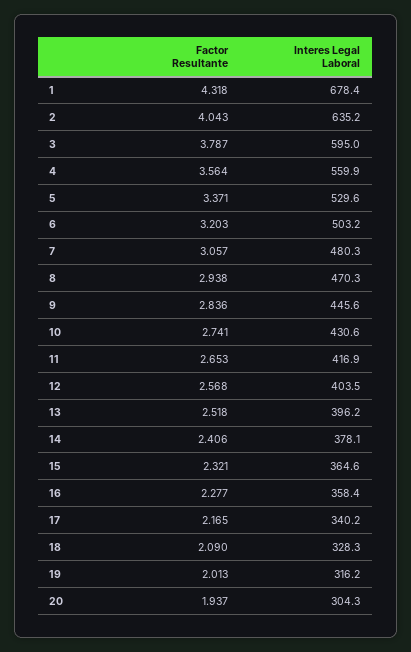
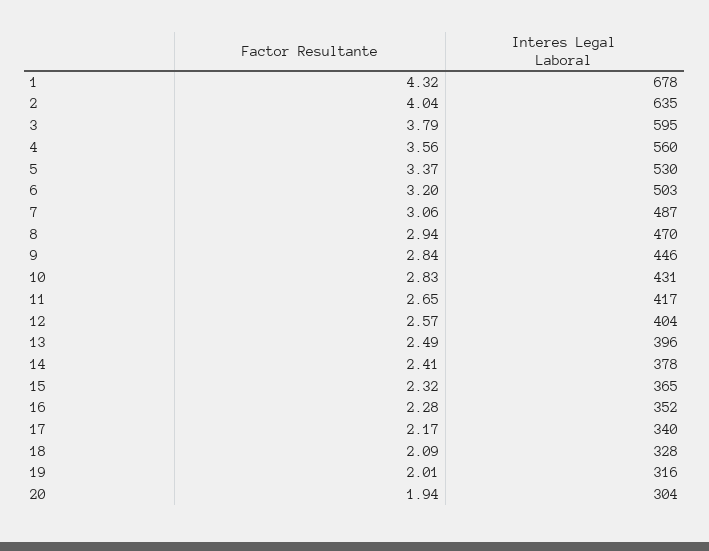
  {
    "Factor Resultante": {
      "1": 4.318,
      "2": 4.043,
      "3": 3.787,
      "4": 3.564,
      "5": 3.371,
      "6": 3.203,
      "7": 3.057,
      "8": 2.938,
      "9": 2.836,
-     "10": 2.741,
+     "10": 2.83,
      "11": 2.653,
      "12": 2.568,
-     "13": 2.518,
+     "13": 2.49,
      "14": 2.406,
      "15": 2.321,
      "16": 2.277,
      "17": 2.165,
      "18": 2.09,
      "19": 2.013,
      "20": 1.937
    },
    "Interes Legal Laboral": {
      "1": 678.4,
      "2": 635.2,
      "3": 595,
      "4": 559.9,
      "5": 529.6,
      "6": 503.2,
-     "7": 480.3,
+     "7": 487,
      "8": 470.3,
      "9": 445.6,
      "10": 430.6,
      "11": 416.9,
      "12": 403.5,
      "13": 396.2,
      "14": 378.1,
      "15": 364.6,
-     "16": 358.4,
+     "16": 352,
      "17": 340.2,
      "18": 328.3,
      "19": 316.2,
      "20": 304.3
    }
  }

